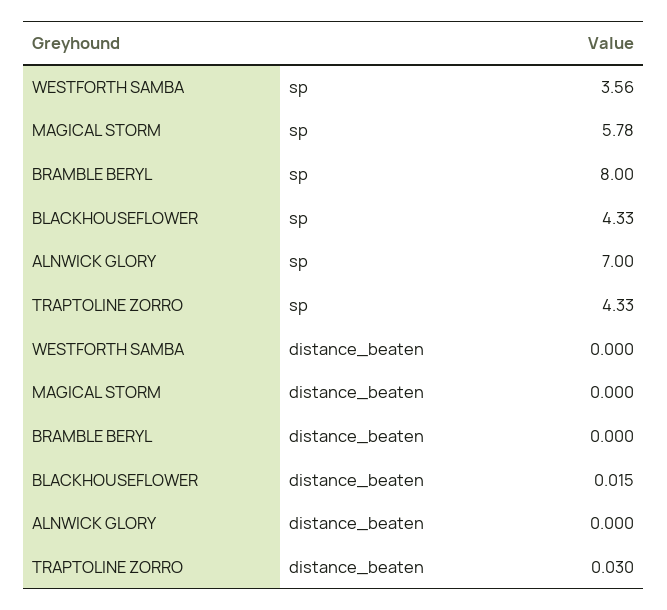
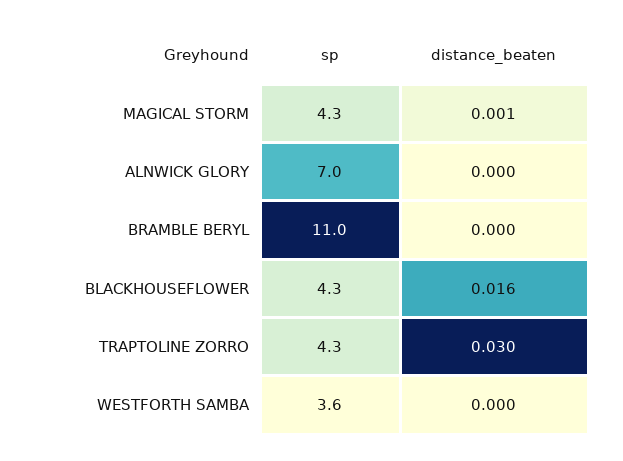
  {
    "WESTFORTH SAMBA": {
      "sp": 3.56,
      "distance_beaten": 0
    },
    "MAGICAL STORM": {
-     "sp": 5.78,
+     "sp": 4.3,
-     "distance_beaten": 0
+     "distance_beaten": 0.001
    },
    "BRAMBLE BERYL": {
-     "sp": 8,
+     "sp": 11,
      "distance_beaten": 0
    },
    "BLACKHOUSEFLOWER": {
      "sp": 4.33,
-     "distance_beaten": 0.015
+     "distance_beaten": 0.016
    },
    "ALNWICK GLORY": {
      "sp": 7,
      "distance_beaten": 0
    },
    "TRAPTOLINE ZORRO": {
      "sp": 4.33,
      "distance_beaten": 0.03
    }
  }

